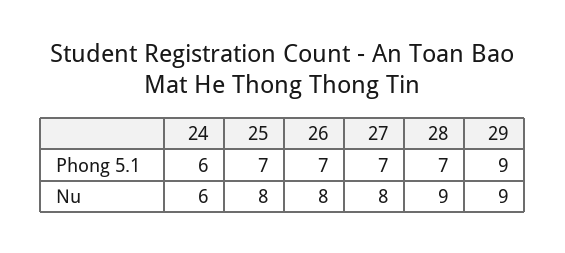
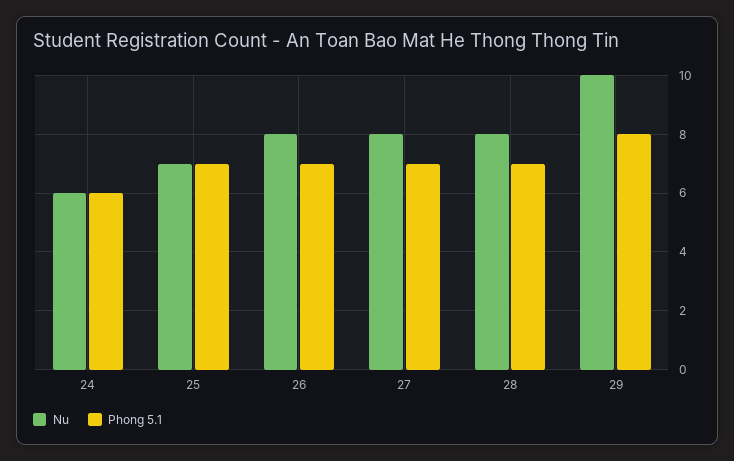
  {
    "Phong 5.1": {
      "24": 6,
      "25": 7,
      "26": 7,
      "27": 7,
      "28": 7,
-     "29": 9
+     "29": 8
    },
    "Nu": {
      "24": 6,
-     "25": 8,
+     "25": 7,
      "26": 8,
      "27": 8,
-     "28": 9,
+     "28": 8,
-     "29": 9
+     "29": 10
    }
  }

